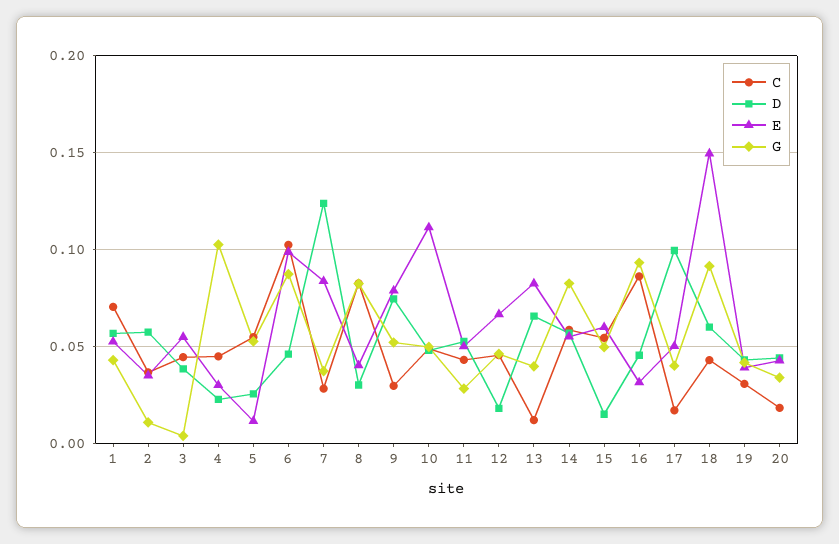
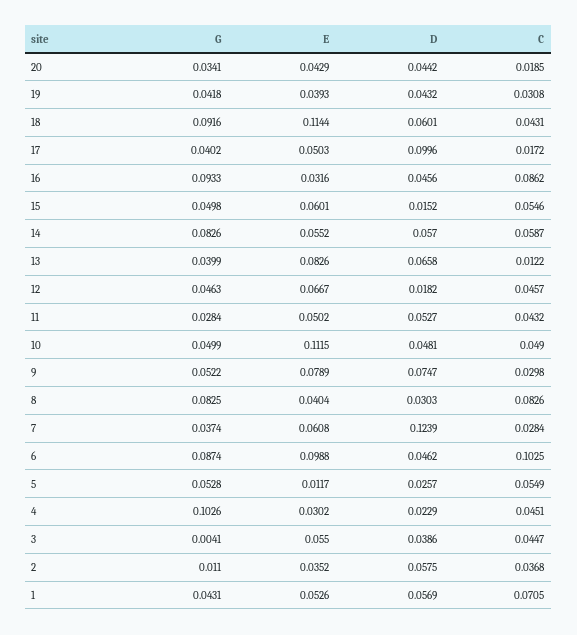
  {
    "C": {
      "1": 0.0705,
      "2": 0.0368,
      "3": 0.0447,
      "4": 0.0451,
      "5": 0.0549,
      "6": 0.1025,
      "7": 0.0284,
      "8": 0.0826,
      "9": 0.0298,
      "10": 0.049,
      "11": 0.0432,
      "12": 0.0457,
      "13": 0.0122,
      "14": 0.0587,
      "15": 0.0546,
      "16": 0.0862,
      "17": 0.0172,
      "18": 0.0431,
      "19": 0.0308,
      "20": 0.0185
    },
    "D": {
      "1": 0.0569,
      "2": 0.0575,
      "3": 0.0386,
      "4": 0.0229,
      "5": 0.0257,
      "6": 0.0462,
      "7": 0.1239,
      "8": 0.0303,
      "9": 0.0747,
      "10": 0.0481,
      "11": 0.0527,
      "12": 0.0182,
      "13": 0.0658,
      "14": 0.057,
      "15": 0.0152,
      "16": 0.0456,
      "17": 0.0996,
      "18": 0.0601,
      "19": 0.0432,
      "20": 0.0442
    },
    "E": {
      "1": 0.0526,
      "2": 0.0352,
      "3": 0.055,
      "4": 0.0302,
      "5": 0.0117,
      "6": 0.0988,
-     "7": 0.085,
+     "7": 0.0608,
      "8": 0.0404,
      "9": 0.0789,
      "10": 0.1115,
      "11": 0.0502,
      "12": 0.0667,
      "13": 0.0826,
      "14": 0.0552,
      "15": 0.0601,
      "16": 0.0316,
      "17": 0.0503,
-     "18": 0.15,
+     "18": 0.1144,
      "19": 0.0393,
      "20": 0.0429
    },
    "G": {
      "1": 0.0431,
      "2": 0.011,
      "3": 0.0041,
      "4": 0.1026,
      "5": 0.0528,
      "6": 0.0874,
      "7": 0.0374,
      "8": 0.0825,
      "9": 0.0522,
      "10": 0.0499,
      "11": 0.0284,
      "12": 0.0463,
      "13": 0.0399,
      "14": 0.0826,
      "15": 0.0498,
      "16": 0.0933,
      "17": 0.0402,
      "18": 0.0916,
      "19": 0.0418,
      "20": 0.0341
    }
  }

